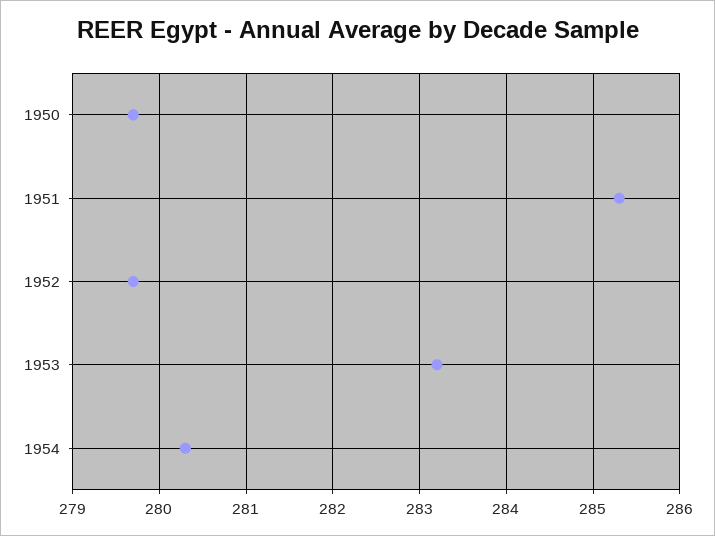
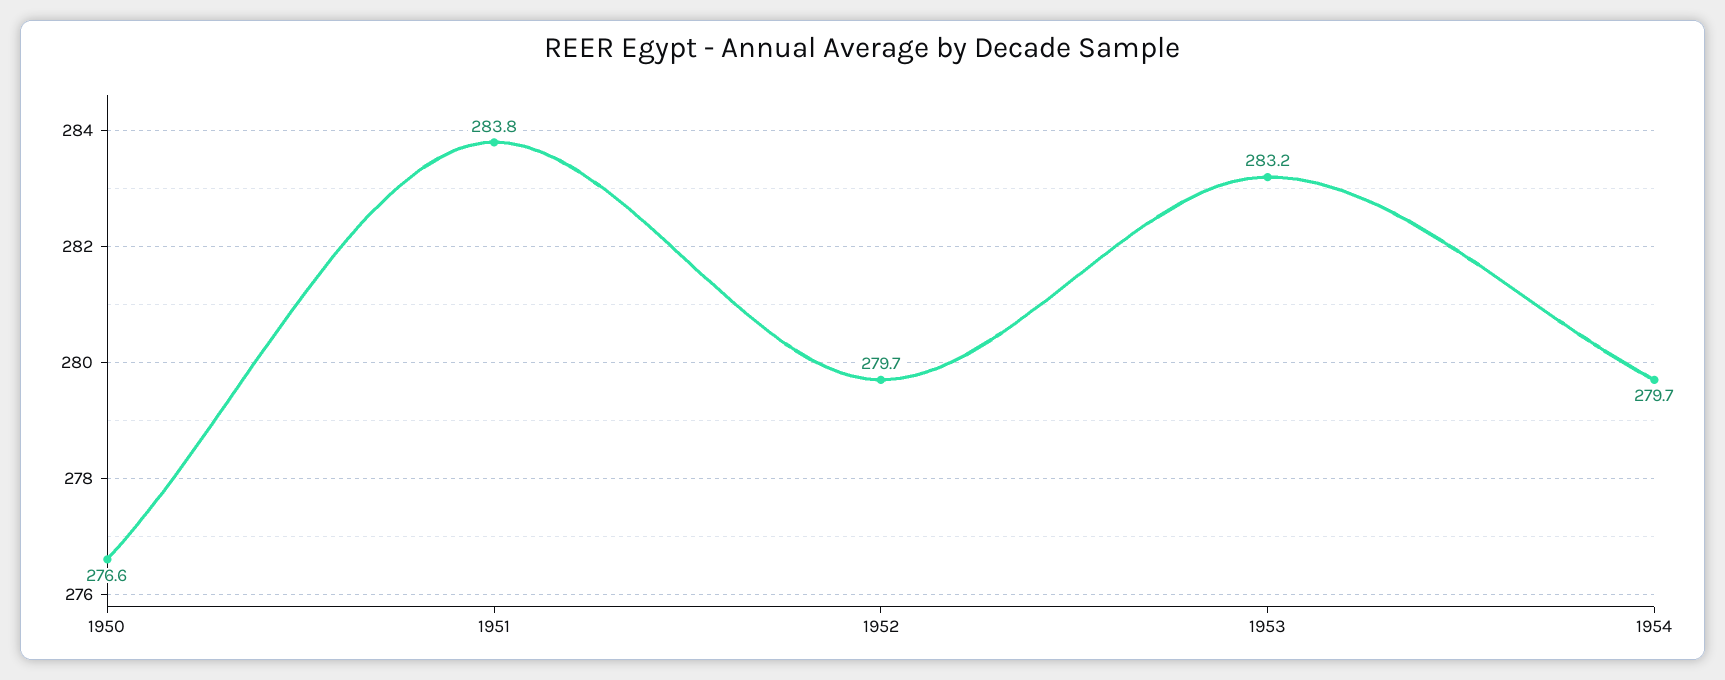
  {
-   "1950": 279.7,
+   "1950": 276.6,
-   "1951": 285.3,
+   "1951": 283.8,
    "1952": 279.7,
    "1953": 283.2,
-   "1954": 280.3
+   "1954": 279.7
  }

